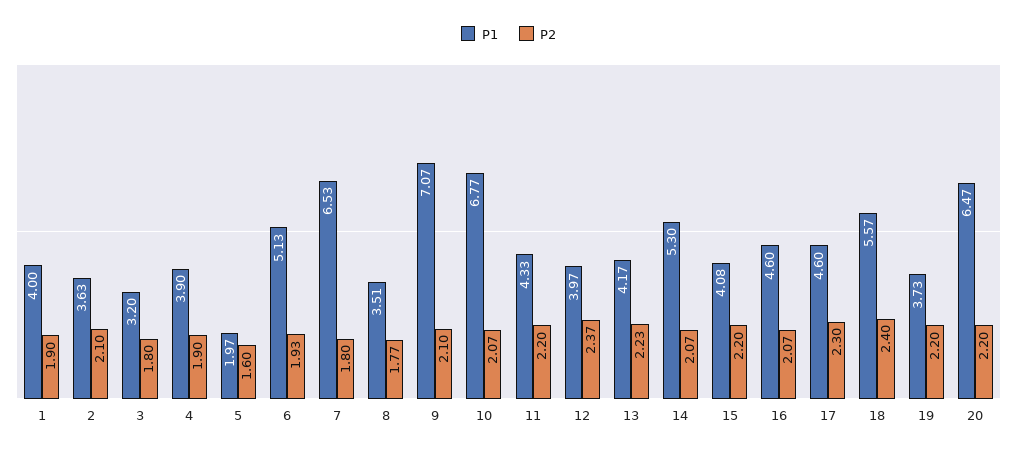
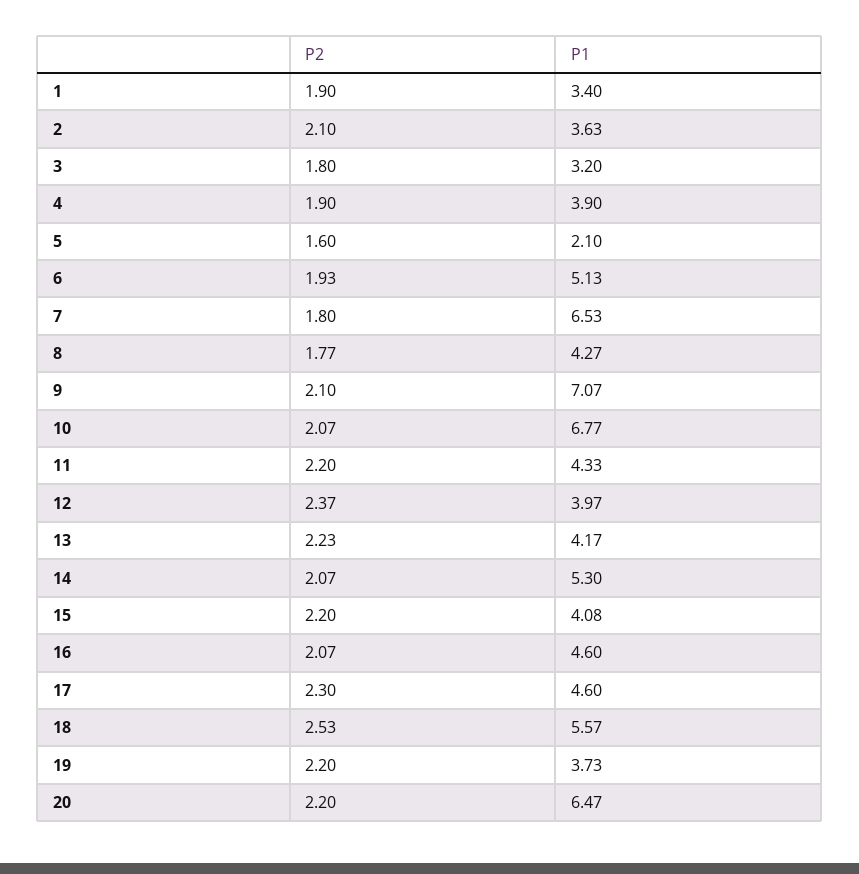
  {
    "P1": {
-     "1": 4,
+     "1": 3.4,
      "2": 3.63,
      "3": 3.2,
      "4": 3.9,
-     "5": 1.97,
+     "5": 2.1,
      "6": 5.13,
      "7": 6.53,
-     "8": 3.51,
+     "8": 4.27,
      "9": 7.07,
      "10": 6.77,
      "11": 4.33,
      "12": 3.97,
      "13": 4.17,
      "14": 5.3,
      "15": 4.08,
      "16": 4.6,
      "17": 4.6,
      "18": 5.57,
      "19": 3.73,
      "20": 6.47
    },
    "P2": {
      "1": 1.9,
      "2": 2.1,
      "3": 1.8,
      "4": 1.9,
      "5": 1.6,
      "6": 1.93,
      "7": 1.8,
      "8": 1.77,
      "9": 2.1,
      "10": 2.07,
      "11": 2.2,
      "12": 2.37,
      "13": 2.23,
      "14": 2.07,
      "15": 2.2,
      "16": 2.07,
      "17": 2.3,
-     "18": 2.4,
+     "18": 2.53,
      "19": 2.2,
      "20": 2.2
    }
  }

